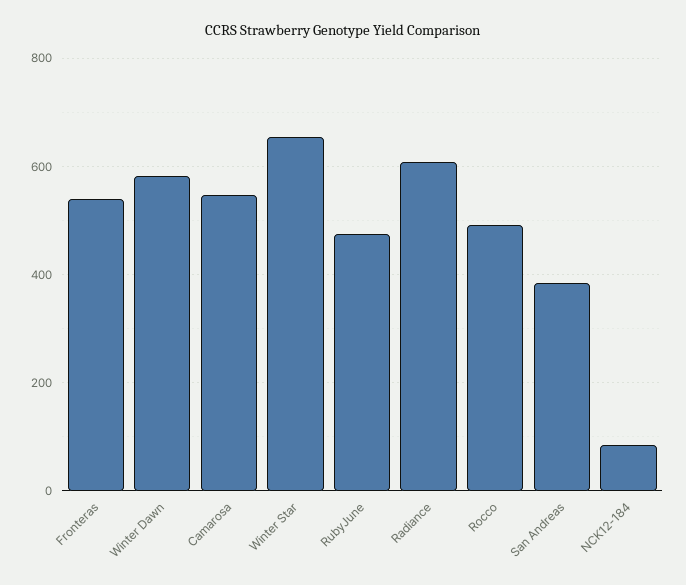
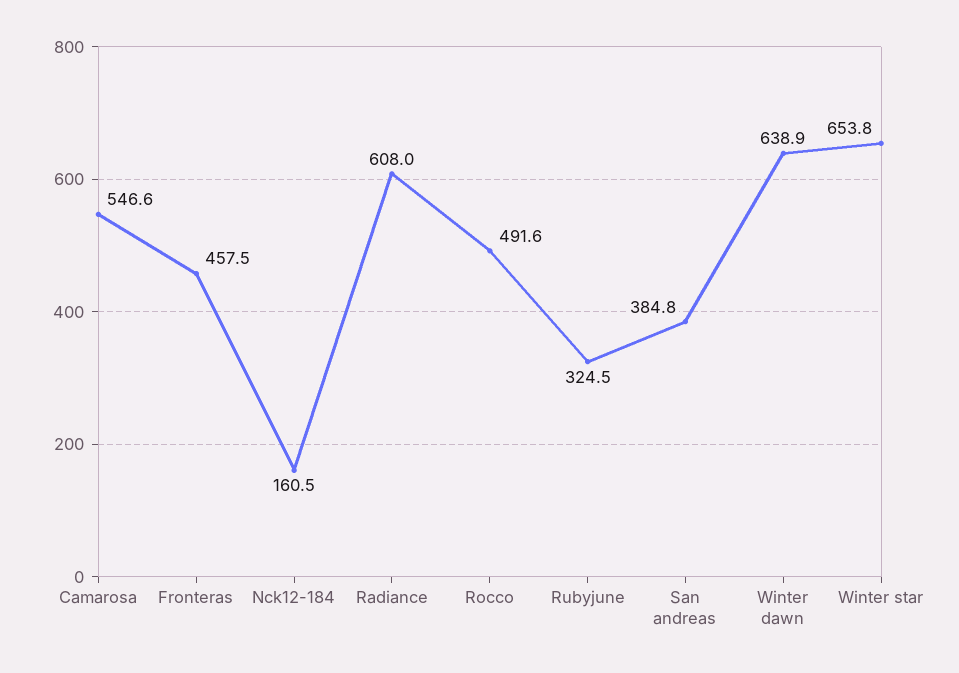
  {
-   "Fronteras": 540,
+   "Fronteras": 457.5,
-   "Winter Dawn": 580,
+   "Winter Dawn": 638.9,
    "Camarosa": 546.6,
    "Winter Star": 653.8,
-   "RubyJune": 480,
+   "RubyJune": 324.5,
    "Radiance": 608,
    "Rocco": 491.6,
    "San Andreas": 384.8,
-   "NCK12-184": 80
+   "NCK12-184": 160.5
  }

